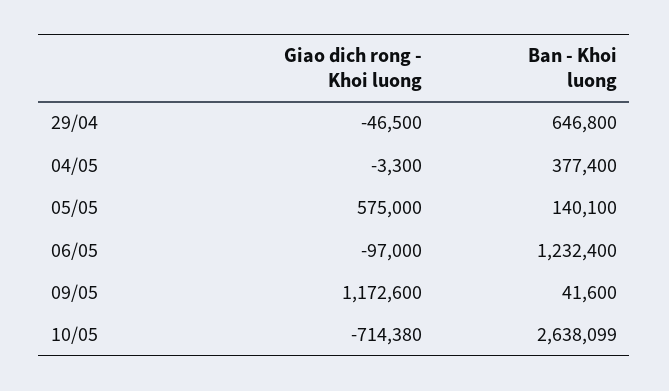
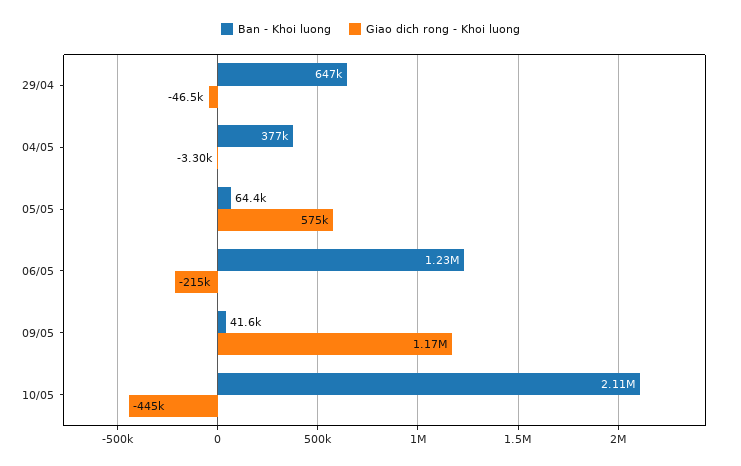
  {
    "Giao dich rong - Khoi luong": {
      "29/04": -46500,
      "04/05": -3300,
      "05/05": 575000,
-     "06/05": -97000,
+     "06/05": -215000,
      "09/05": 1172600,
-     "10/05": -714380
+     "10/05": -445000
    },
    "Ban - Khoi luong": {
      "29/04": 646800,
      "04/05": 377400,
-     "05/05": 140100,
+     "05/05": 64400,
      "06/05": 1232400,
      "09/05": 41600,
-     "10/05": 2638099
+     "10/05": 2110000
    }
  }

